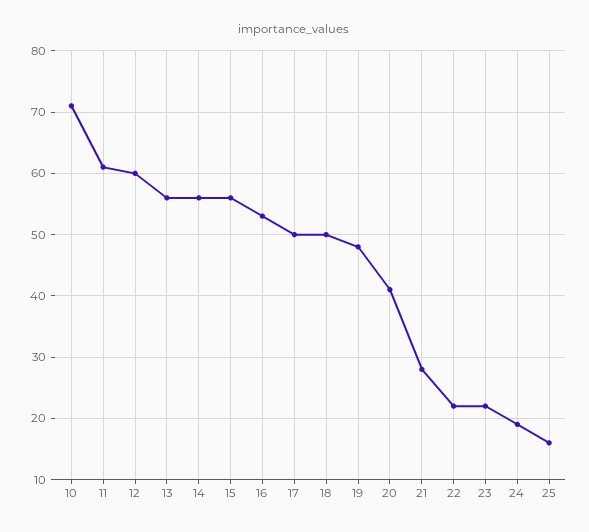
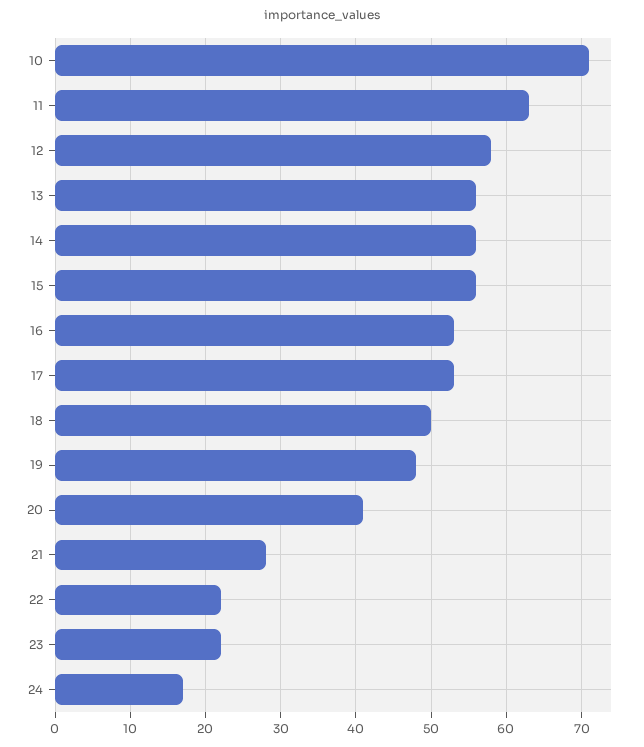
  {
    "10": 71,
-   "11": 61,
+   "11": 63,
-   "12": 60,
+   "12": 58,
    "13": 56,
    "14": 56,
    "15": 56,
    "16": 53,
-   "17": 50,
+   "17": 53,
    "18": 50,
    "19": 48,
    "20": 41,
    "21": 28,
    "22": 22,
    "23": 22,
-   "24": 19,
+   "24": 17
-   "25": 16
  }

